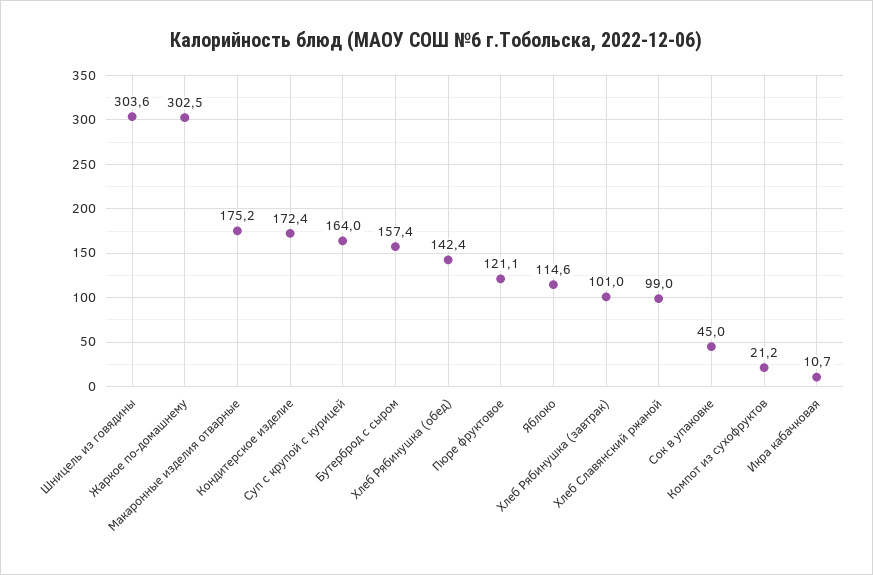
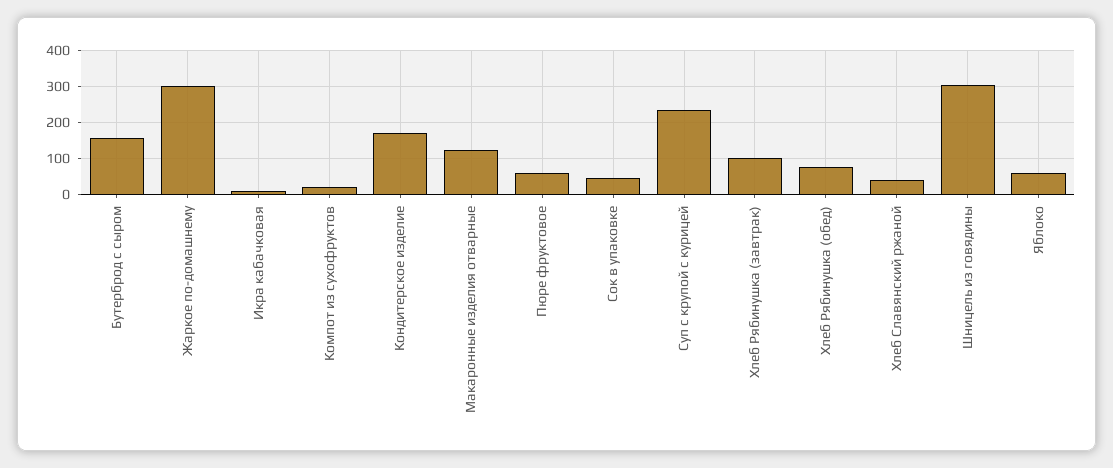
  {
    "Шницель из говядины": 303.6,
    "Жаркое по-домашнему": 302.5,
-   "Макаронные изделия отварные": 175.2,
+   "Макаронные изделия отварные": 120,
    "Кондитерское изделие": 172.4,
-   "Суп с крупой с курицей": 164,
+   "Суп с крупой с курицей": 240,
    "Бутерброд с сыром": 157.4,
-   "Хлеб Рябинушка (обед)": 142.4,
+   "Хлеб Рябинушка (обед)": 80,
-   "Пюре фруктовое": 121.1,
+   "Пюре фруктовое": 60,
-   "Яблоко": 114.6,
+   "Яблоко": 60,
    "Хлеб Рябинушка (завтрак)": 101,
-   "Хлеб Славянский ржаной": 99,
+   "Хлеб Славянский ржаной": 40,
    "Сок в упаковке": 45,
    "Компот из сухофруктов": 21.2,
    "Икра кабачковая": 10.7
  }

